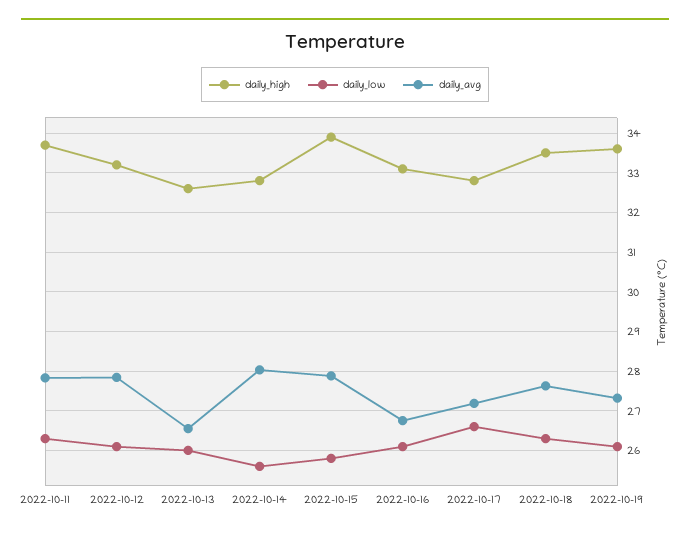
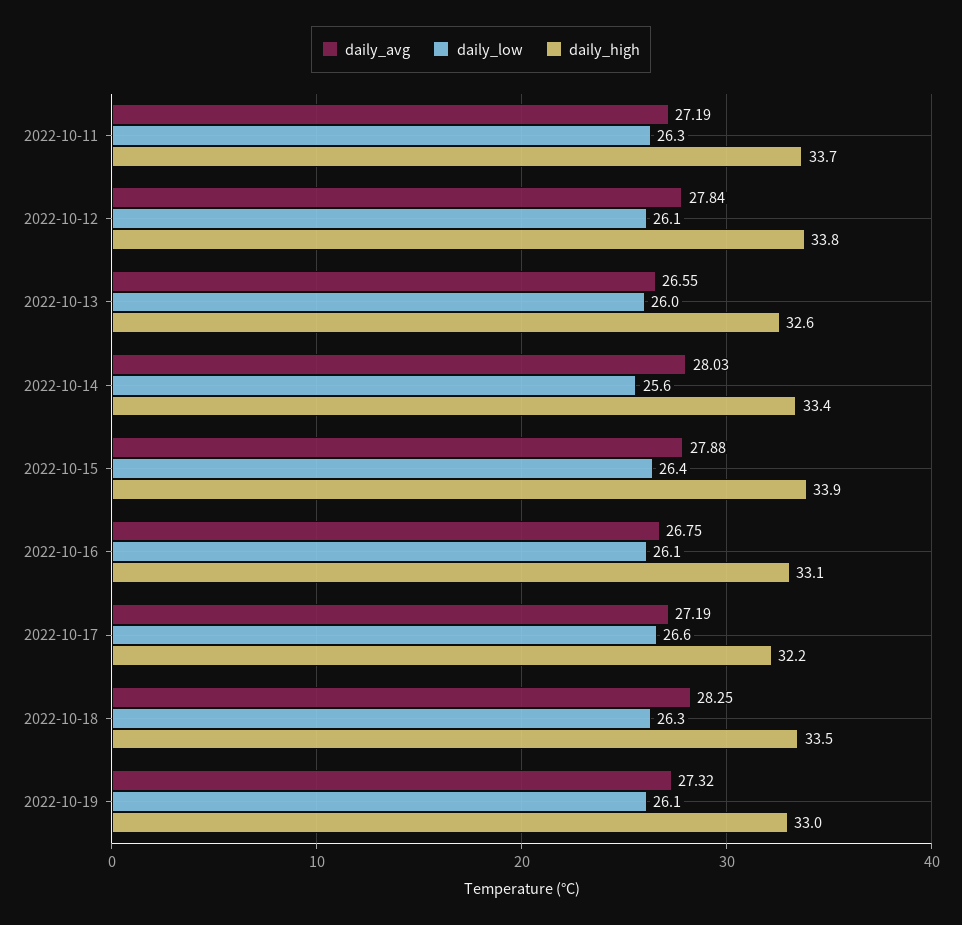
  {
    "daily_high": {
      "2022-10-11": 33.7,
-     "2022-10-12": 33.2,
+     "2022-10-12": 33.8,
      "2022-10-13": 32.6,
-     "2022-10-14": 32.8,
+     "2022-10-14": 33.4,
      "2022-10-15": 33.9,
      "2022-10-16": 33.1,
-     "2022-10-17": 32.8,
+     "2022-10-17": 32.2,
      "2022-10-18": 33.5,
-     "2022-10-19": 33.6
+     "2022-10-19": 33
    },
    "daily_low": {
      "2022-10-11": 26.3,
      "2022-10-12": 26.1,
      "2022-10-13": 26,
      "2022-10-14": 25.6,
-     "2022-10-15": 25.8,
+     "2022-10-15": 26.4,
      "2022-10-16": 26.1,
      "2022-10-17": 26.6,
      "2022-10-18": 26.3,
      "2022-10-19": 26.1
    },
    "daily_avg": {
-     "2022-10-11": 27.8,
+     "2022-10-11": 27.19,
      "2022-10-12": 27.84,
      "2022-10-13": 26.55,
      "2022-10-14": 28.03,
      "2022-10-15": 27.88,
      "2022-10-16": 26.75,
      "2022-10-17": 27.19,
-     "2022-10-18": 27.6,
+     "2022-10-18": 28.25,
      "2022-10-19": 27.32
    }
  }

